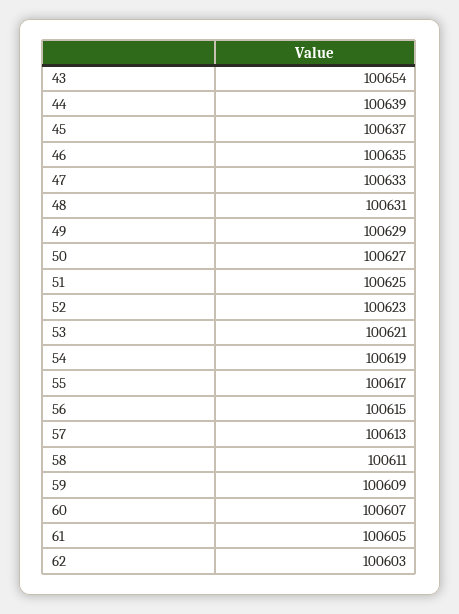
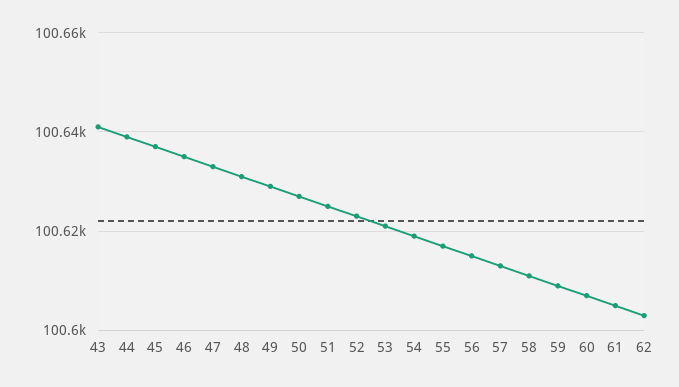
  {
-   "43": 100654,
+   "43": 100640,
    "44": 100639,
    "45": 100637,
    "46": 100635,
    "47": 100633,
    "48": 100631,
    "49": 100629,
    "50": 100627,
    "51": 100625,
    "52": 100623,
    "53": 100621,
    "54": 100619,
    "55": 100617,
    "56": 100615,
    "57": 100613,
    "58": 100611,
    "59": 100609,
    "60": 100607,
    "61": 100605,
    "62": 100603
  }

